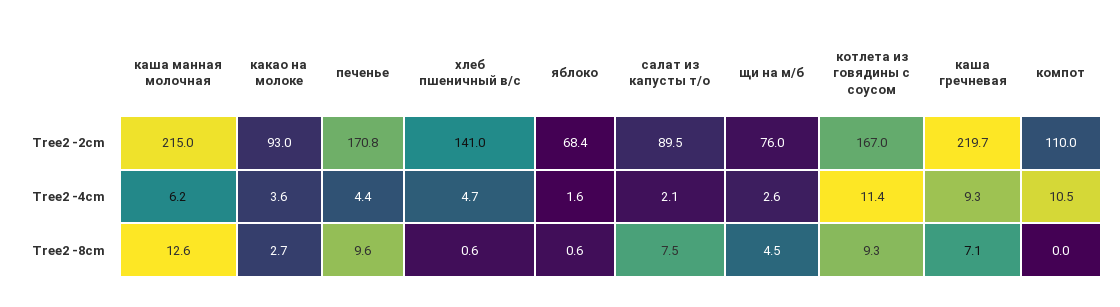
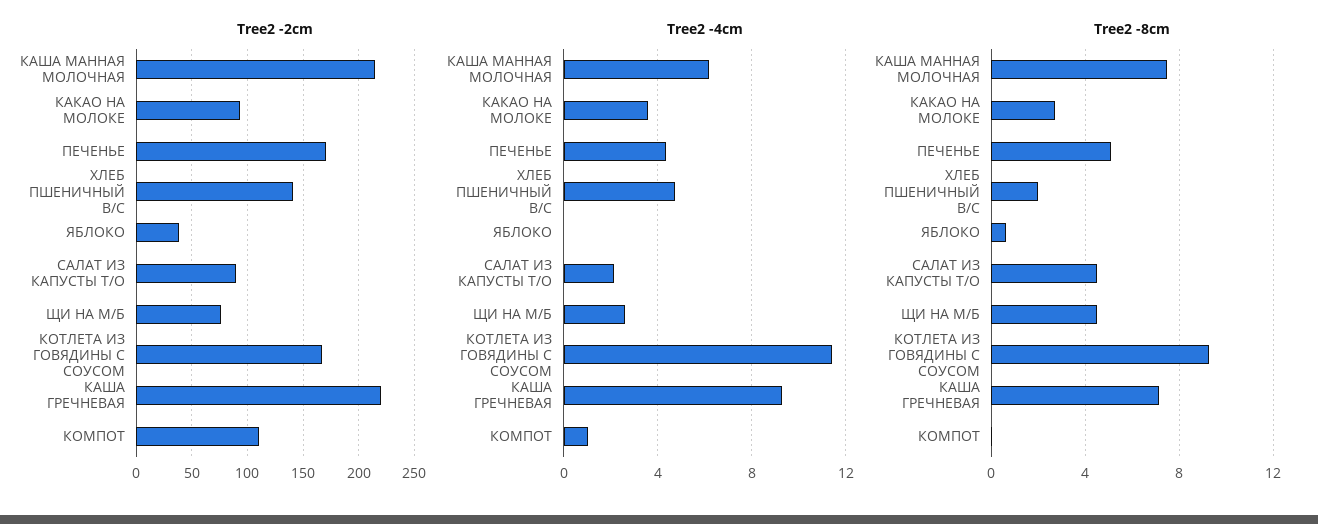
  {
    "Tree2 -2cm": {
      "каша манная молочная": 215,
      "какао на молоке": 93,
      "печенье": 170.8,
      "хлеб пшеничный в/с": 141,
-     "яблоко": 68.4,
+     "яблоко": 40,
      "салат из капусты т/о": 89.5,
      "щи на м/б": 76,
      "котлета из говядины с соусом": 167,
      "каша гречневая": 219.7,
      "компот": 110
    },
    "Tree2 -4cm": {
      "каша манная молочная": 6.2,
      "какао на молоке": 3.6,
      "печенье": 4.4,
      "хлеб пшеничный в/с": 4.7,
-     "яблоко": 1.6,
+     "яблоко": 0,
      "салат из капусты т/о": 2.1,
      "щи на м/б": 2.6,
      "котлета из говядины с соусом": 11.4,
      "каша гречневая": 9.3,
-     "компот": 10.5
+     "компот": 1
    },
    "Tree2 -8cm": {
-     "каша манная молочная": 12.6,
+     "каша манная молочная": 7.5,
      "какао на молоке": 2.7,
-     "печенье": 9.6,
+     "печенье": 5,
-     "хлеб пшеничный в/с": 0.6,
+     "хлеб пшеничный в/с": 2,
      "яблоко": 0.6,
-     "салат из капусты т/о": 7.5,
+     "салат из капусты т/о": 4.5,
      "щи на м/б": 4.5,
      "котлета из говядины с соусом": 9.3,
      "каша гречневая": 7.1,
      "компот": 0
    }
  }

